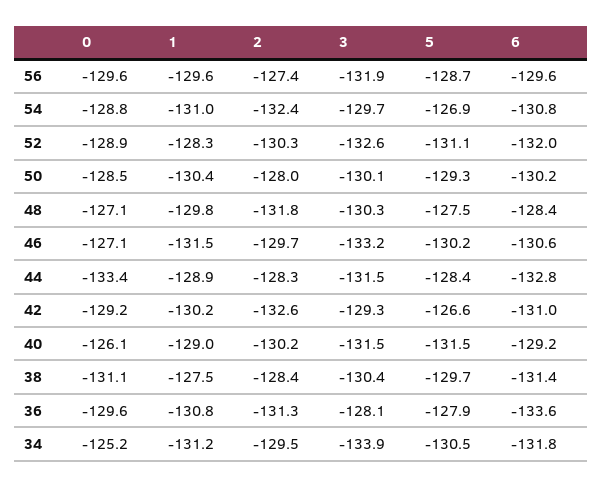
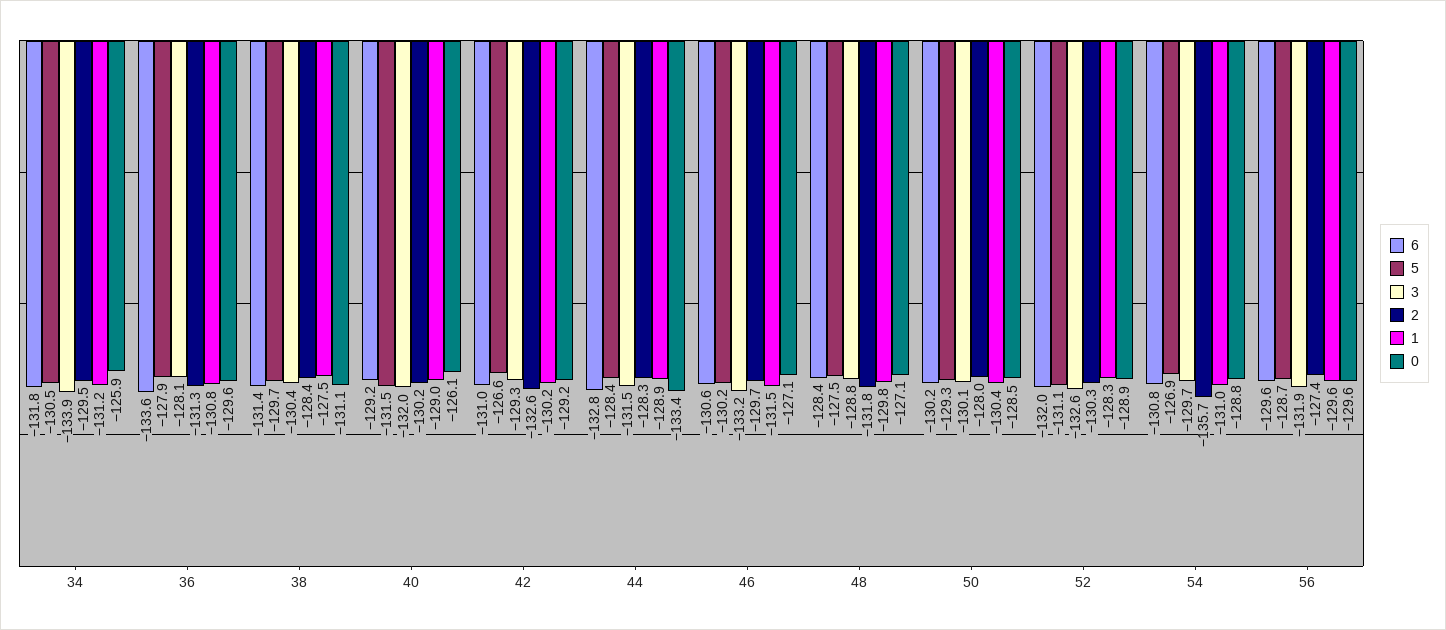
  {
    "0": {
      "56": -129.6,
      "54": -128.8,
      "52": -128.9,
      "50": -128.5,
      "48": -127.1,
      "46": -127.1,
      "44": -133.4,
      "42": -129.2,
      "40": -126.1,
      "38": -131.1,
      "36": -129.6,
-     "34": -125.2
+     "34": -125.9
    },
    "1": {
      "56": -129.6,
      "54": -131,
      "52": -128.3,
      "50": -130.4,
      "48": -129.8,
      "46": -131.5,
      "44": -128.9,
      "42": -130.2,
      "40": -129,
      "38": -127.5,
      "36": -130.8,
      "34": -131.2
    },
    "2": {
      "56": -127.4,
-     "54": -132.4,
+     "54": -135.7,
      "52": -130.3,
      "50": -128,
      "48": -131.8,
      "46": -129.7,
      "44": -128.3,
      "42": -132.6,
      "40": -130.2,
      "38": -128.4,
      "36": -131.3,
      "34": -129.5
    },
    "3": {
      "56": -131.9,
      "54": -129.7,
      "52": -132.6,
      "50": -130.1,
-     "48": -130.3,
+     "48": -128.8,
      "46": -133.2,
      "44": -131.5,
      "42": -129.3,
-     "40": -131.5,
+     "40": -132,
      "38": -130.4,
      "36": -128.1,
      "34": -133.9
    },
    "5": {
      "56": -128.7,
      "54": -126.9,
      "52": -131.1,
      "50": -129.3,
      "48": -127.5,
      "46": -130.2,
      "44": -128.4,
      "42": -126.6,
      "40": -131.5,
      "38": -129.7,
      "36": -127.9,
      "34": -130.5
    },
    "6": {
      "56": -129.6,
      "54": -130.8,
      "52": -132,
      "50": -130.2,
      "48": -128.4,
      "46": -130.6,
      "44": -132.8,
      "42": -131,
      "40": -129.2,
      "38": -131.4,
      "36": -133.6,
      "34": -131.8
    }
  }

